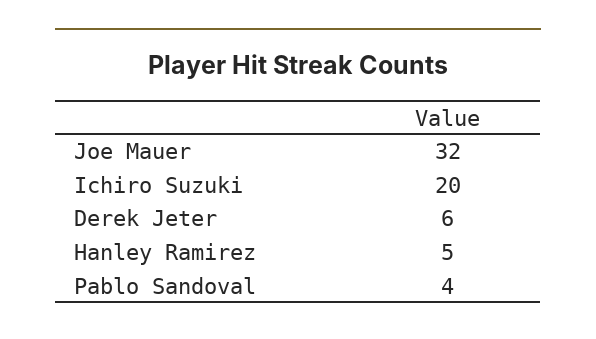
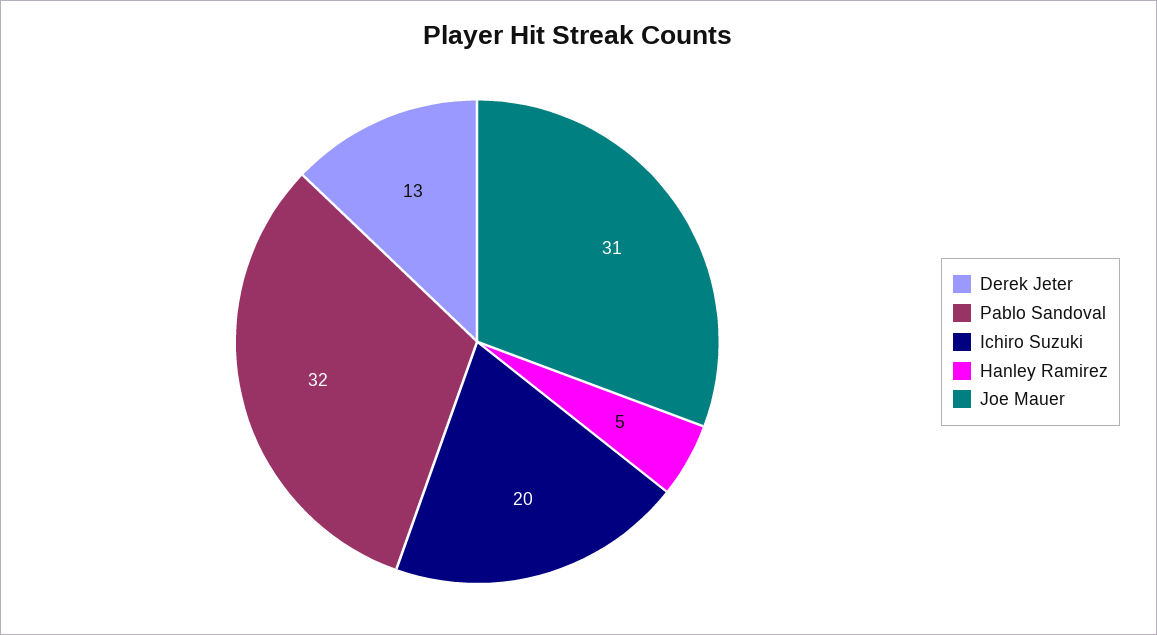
  {
-   "Joe Mauer": 32,
+   "Joe Mauer": 31,
    "Ichiro Suzuki": 20,
-   "Derek Jeter": 6,
+   "Derek Jeter": 13,
    "Hanley Ramirez": 5,
-   "Pablo Sandoval": 4
+   "Pablo Sandoval": 32
  }

